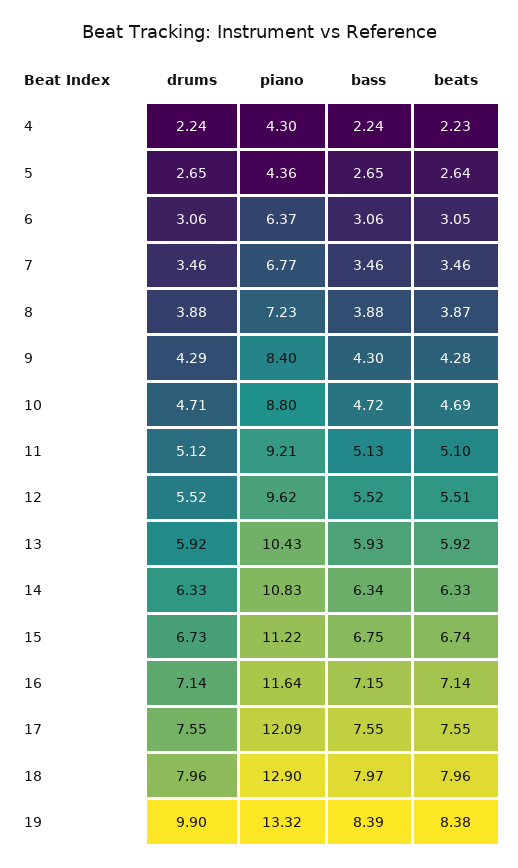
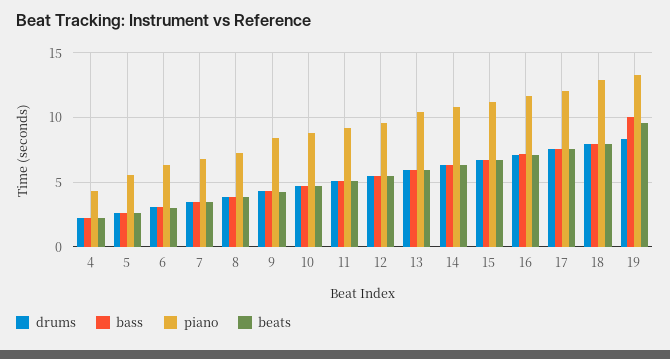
  {
    "drums": {
      "4": 2.24,
      "5": 2.65,
      "6": 3.06,
      "7": 3.46,
      "8": 3.88,
      "9": 4.29,
      "10": 4.71,
      "11": 5.12,
      "12": 5.52,
      "13": 5.92,
      "14": 6.33,
      "15": 6.73,
      "16": 7.14,
      "17": 7.55,
      "18": 7.96,
-     "19": 9.9
+     "19": 8.5
    },
    "piano": {
      "4": 4.3,
-     "5": 4.36,
+     "5": 5.5,
      "6": 6.37,
      "7": 6.77,
      "8": 7.23,
      "9": 8.4,
      "10": 8.8,
      "11": 9.21,
      "12": 9.62,
      "13": 10.43,
      "14": 10.83,
      "15": 11.22,
      "16": 11.64,
      "17": 12.09,
      "18": 12.9,
      "19": 13.32
    },
    "bass": {
      "4": 2.24,
      "5": 2.65,
      "6": 3.06,
      "7": 3.46,
      "8": 3.88,
      "9": 4.3,
      "10": 4.72,
      "11": 5.13,
      "12": 5.52,
      "13": 5.93,
      "14": 6.34,
      "15": 6.75,
      "16": 7.15,
      "17": 7.55,
      "18": 7.97,
-     "19": 8.39
+     "19": 10
    },
    "beats": {
      "4": 2.23,
      "5": 2.64,
      "6": 3.05,
      "7": 3.46,
      "8": 3.87,
      "9": 4.28,
      "10": 4.69,
      "11": 5.1,
      "12": 5.51,
      "13": 5.92,
      "14": 6.33,
      "15": 6.74,
      "16": 7.14,
      "17": 7.55,
      "18": 7.96,
-     "19": 8.38
+     "19": 9.5
    }
  }

